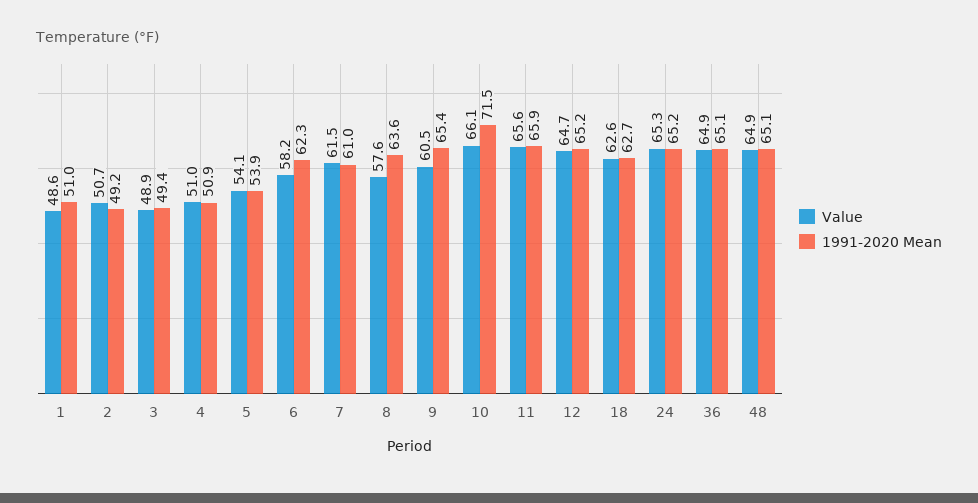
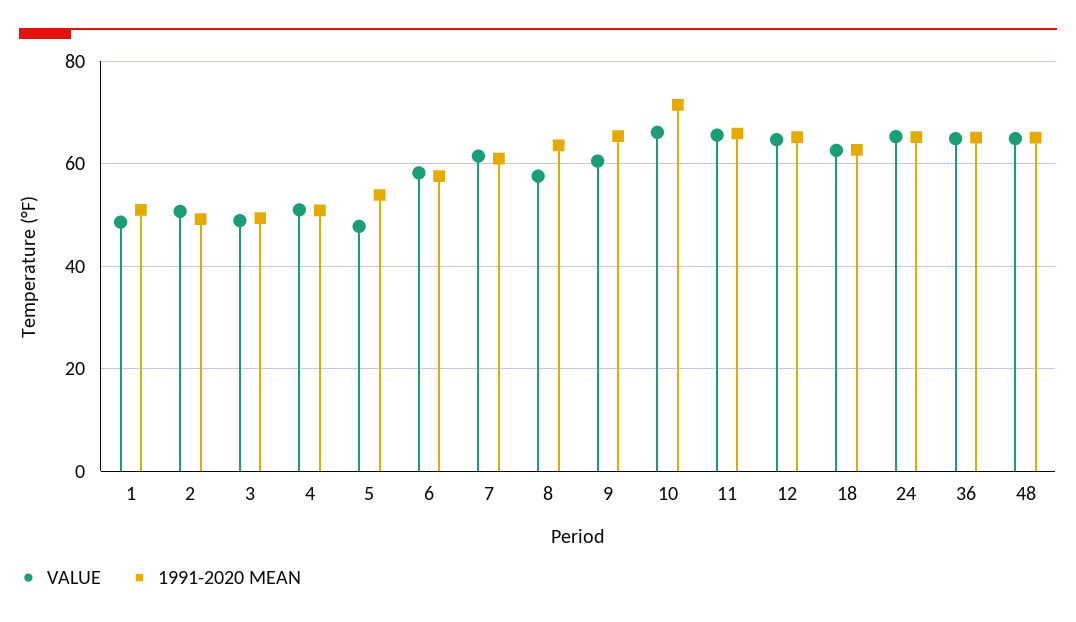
  {
    "Value": {
      "1": 48.6,
      "2": 50.7,
      "3": 48.9,
      "4": 51,
-     "5": 54.1,
+     "5": 48,
      "6": 58.2,
      "7": 61.5,
      "8": 57.6,
      "9": 60.5,
      "10": 66.1,
      "11": 65.6,
      "12": 64.7,
      "18": 62.6,
      "24": 65.3,
      "36": 64.9,
      "48": 64.9
    },
    "1991-2020 Mean": {
      "1": 51,
      "2": 49.2,
      "3": 49.4,
      "4": 50.9,
      "5": 53.9,
-     "6": 62.3,
+     "6": 58,
      "7": 61,
      "8": 63.6,
      "9": 65.4,
      "10": 71.5,
      "11": 65.9,
      "12": 65.2,
      "18": 62.7,
      "24": 65.2,
      "36": 65.1,
      "48": 65.1
    }
  }

